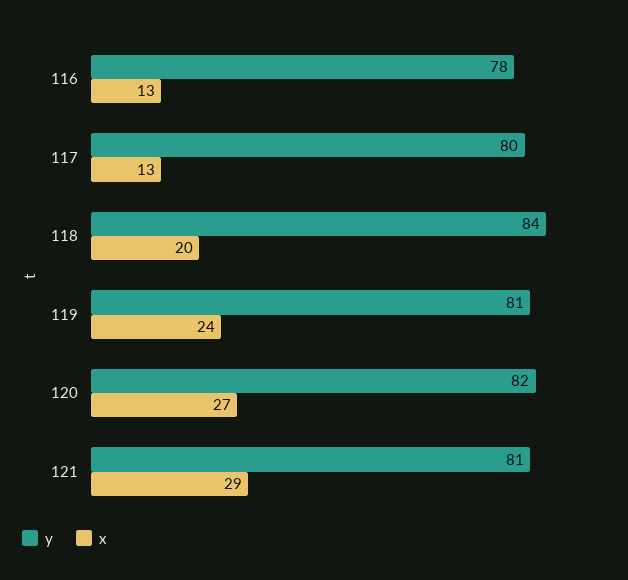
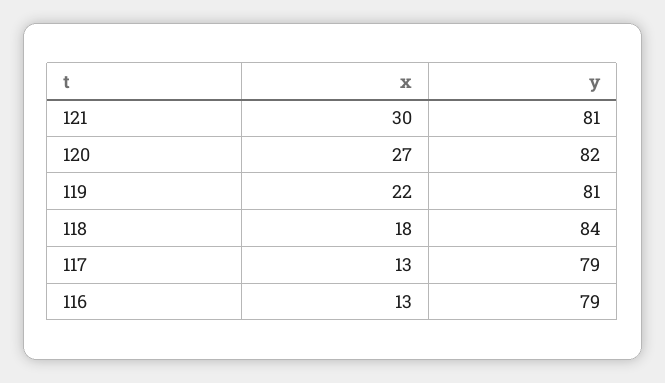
  {
    "y": {
-     "116": 78,
+     "116": 79,
-     "117": 80,
+     "117": 79,
      "118": 84,
      "119": 81,
      "120": 82,
      "121": 81
    },
    "x": {
      "116": 13,
      "117": 13,
-     "118": 20,
+     "118": 18,
-     "119": 24,
+     "119": 22,
      "120": 27,
-     "121": 29
+     "121": 30
    }
  }

